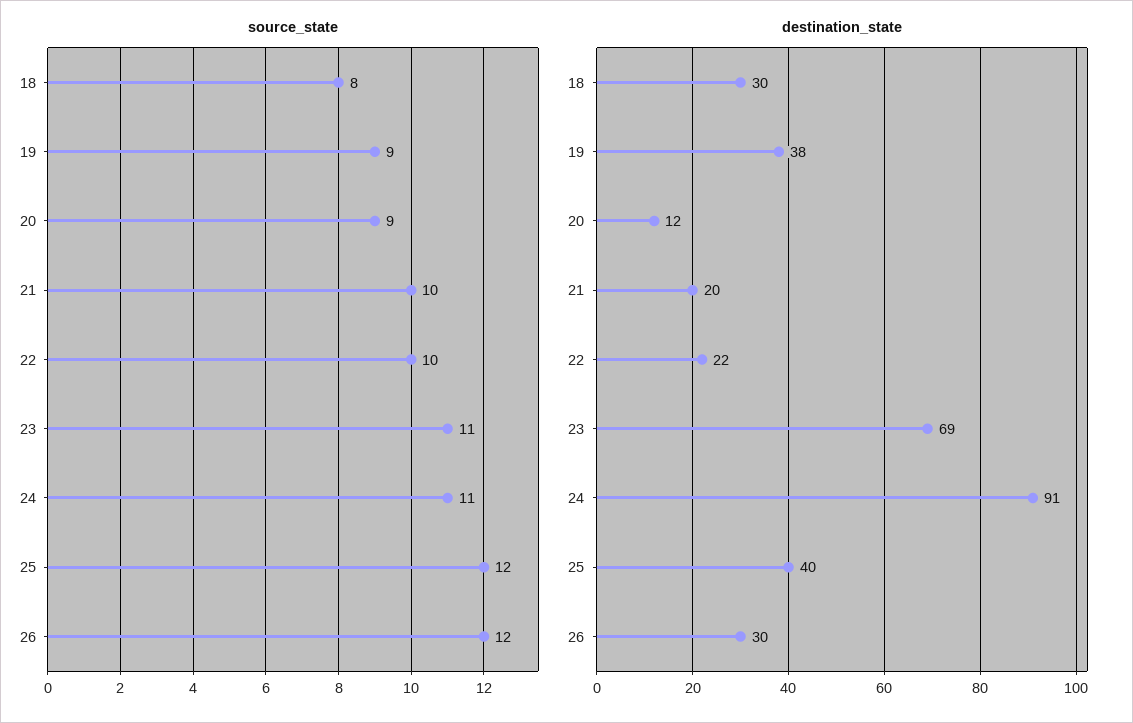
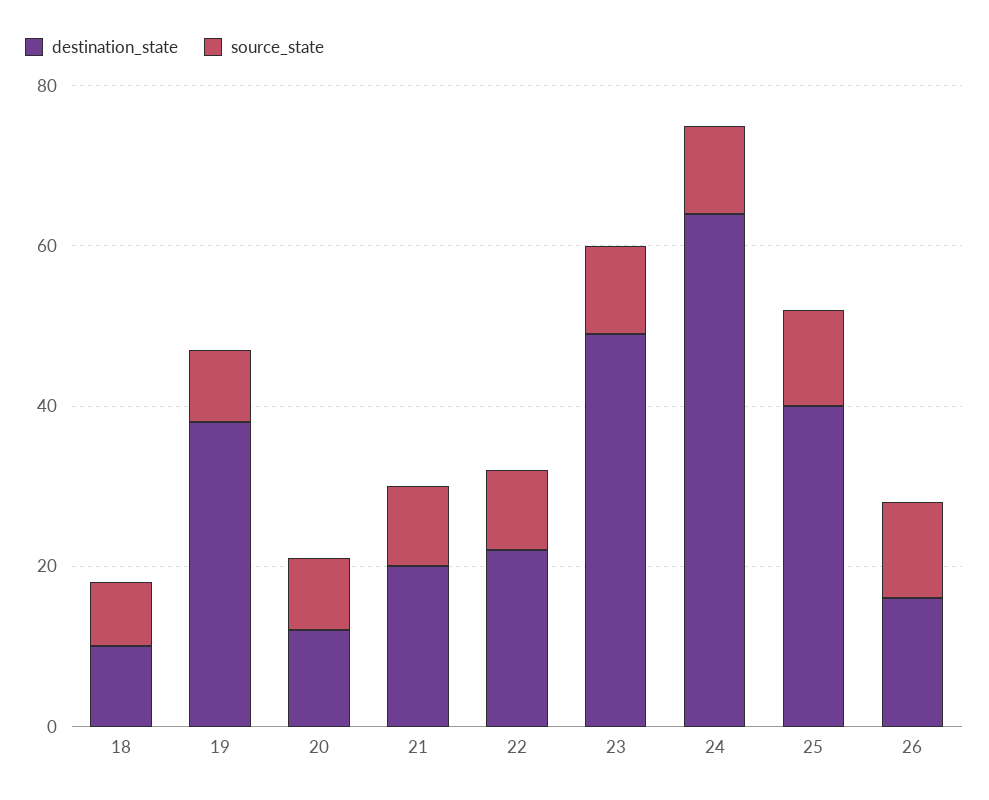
  {
    "source_state": {
      "18": 8,
      "19": 9,
      "20": 9,
      "21": 10,
      "22": 10,
      "23": 11,
      "24": 11,
      "25": 12,
      "26": 12
    },
    "destination_state": {
-     "18": 30,
+     "18": 10,
      "19": 38,
      "20": 12,
      "21": 20,
      "22": 22,
-     "23": 69,
+     "23": 50,
-     "24": 91,
+     "24": 65,
      "25": 40,
-     "26": 30
+     "26": 15
    }
  }

